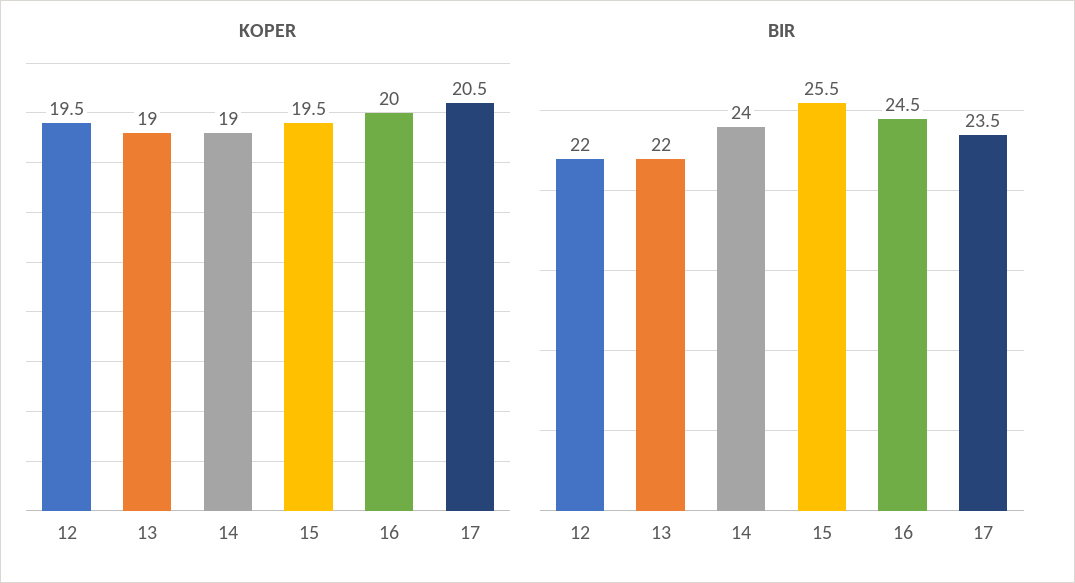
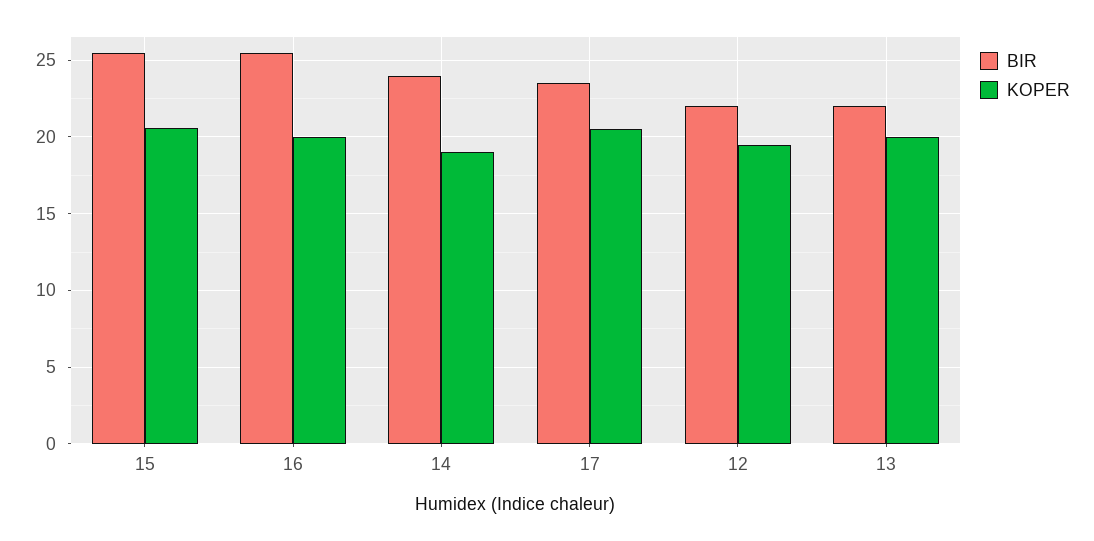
  {
    "KOPER": {
      "12": 19.5,
-     "13": 19,
+     "13": 20,
      "14": 19,
-     "15": 19.5,
+     "15": 20.5,
      "16": 20,
      "17": 20.5
    },
    "BIR": {
      "12": 22,
      "13": 22,
      "14": 24,
      "15": 25.5,
-     "16": 24.5,
+     "16": 25.5,
      "17": 23.5
    }
  }

